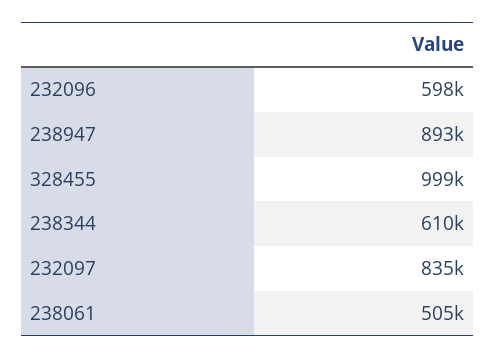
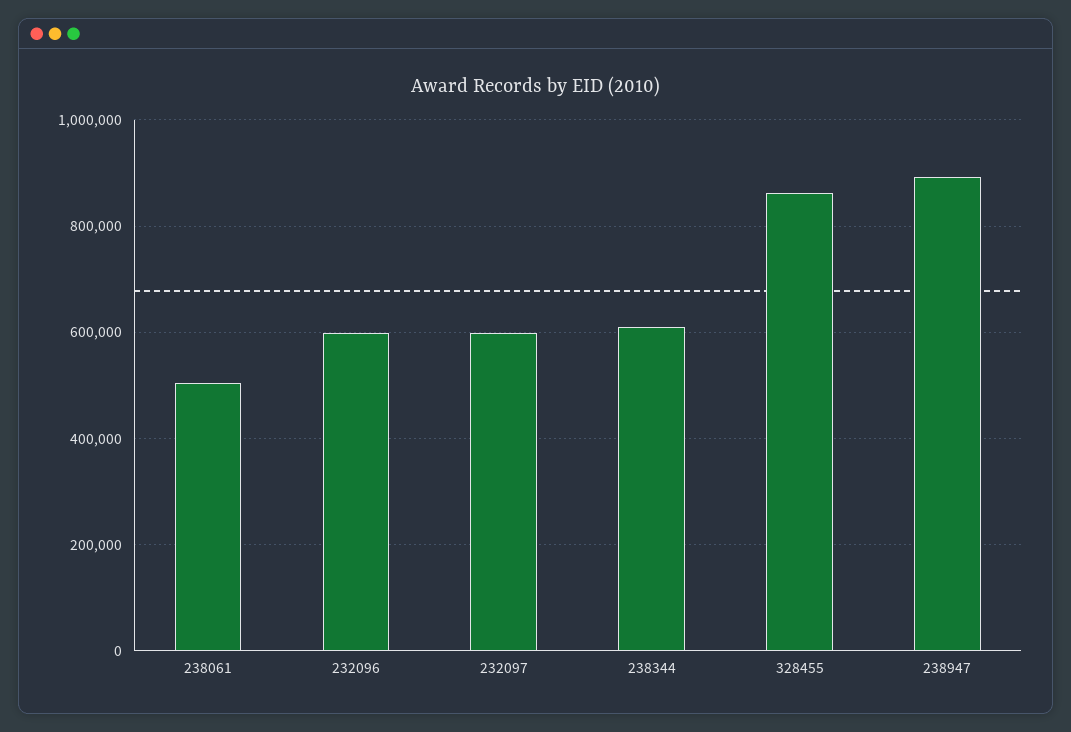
  {
    "232096": 598000,
    "238947": 893000,
-   "328455": 999000,
+   "328455": 860000,
    "238344": 610000,
-   "232097": 835000,
+   "232097": 600000,
    "238061": 505000
  }

